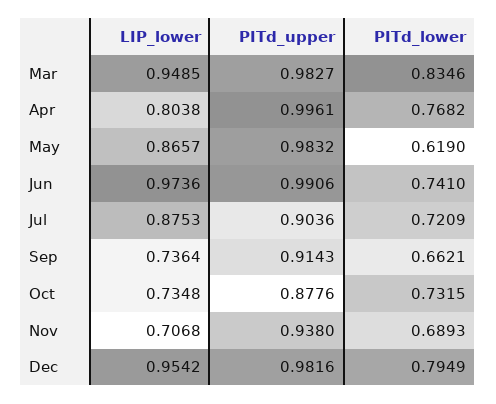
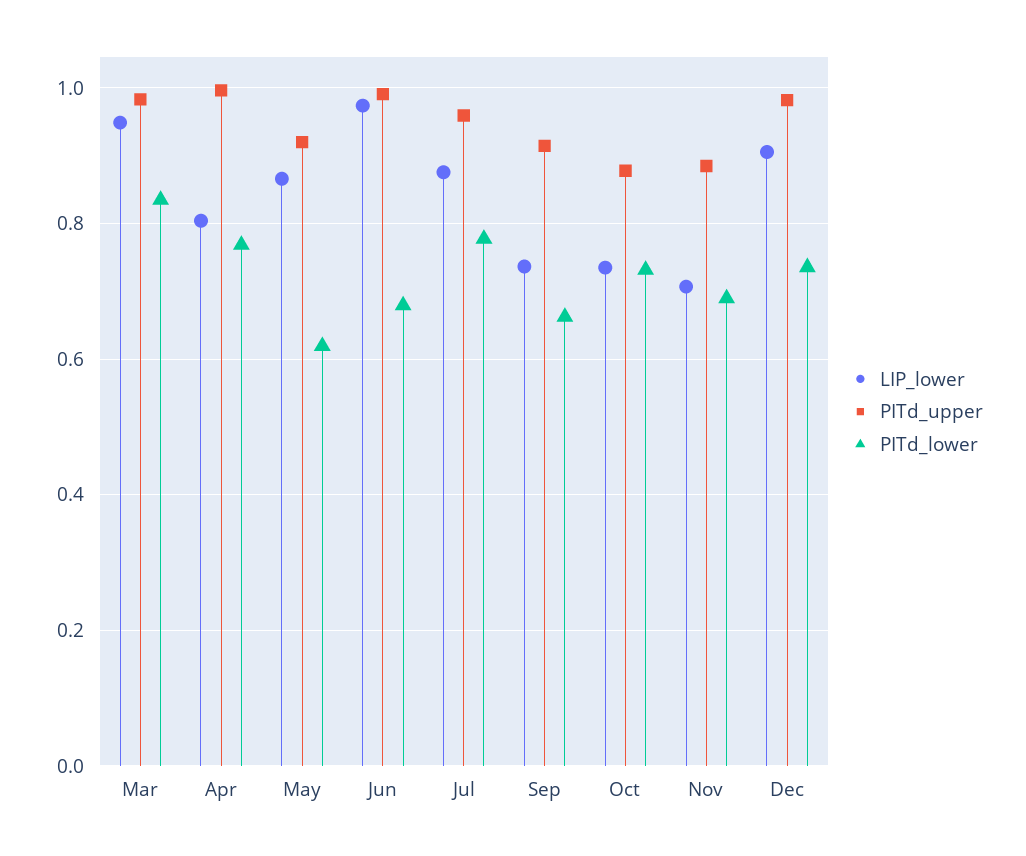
  {
    "LIP_lower": {
      "Mar": 0.9485,
      "Apr": 0.8038,
      "May": 0.8657,
      "Jun": 0.9736,
      "Jul": 0.8753,
      "Sep": 0.7364,
      "Oct": 0.7348,
      "Nov": 0.7068,
-     "Dec": 0.9542
+     "Dec": 0.9
    },
    "PITd_upper": {
      "Mar": 0.9827,
      "Apr": 0.9961,
-     "May": 0.9832,
+     "May": 0.92,
      "Jun": 0.9906,
-     "Jul": 0.9036,
+     "Jul": 0.96,
      "Sep": 0.9143,
      "Oct": 0.8776,
-     "Nov": 0.938,
+     "Nov": 0.88,
      "Dec": 0.9816
    },
    "PITd_lower": {
      "Mar": 0.8346,
      "Apr": 0.7682,
      "May": 0.619,
-     "Jun": 0.741,
+     "Jun": 0.68,
-     "Jul": 0.7209,
+     "Jul": 0.78,
      "Sep": 0.6621,
      "Oct": 0.7315,
      "Nov": 0.6893,
-     "Dec": 0.7949
+     "Dec": 0.74
    }
  }

